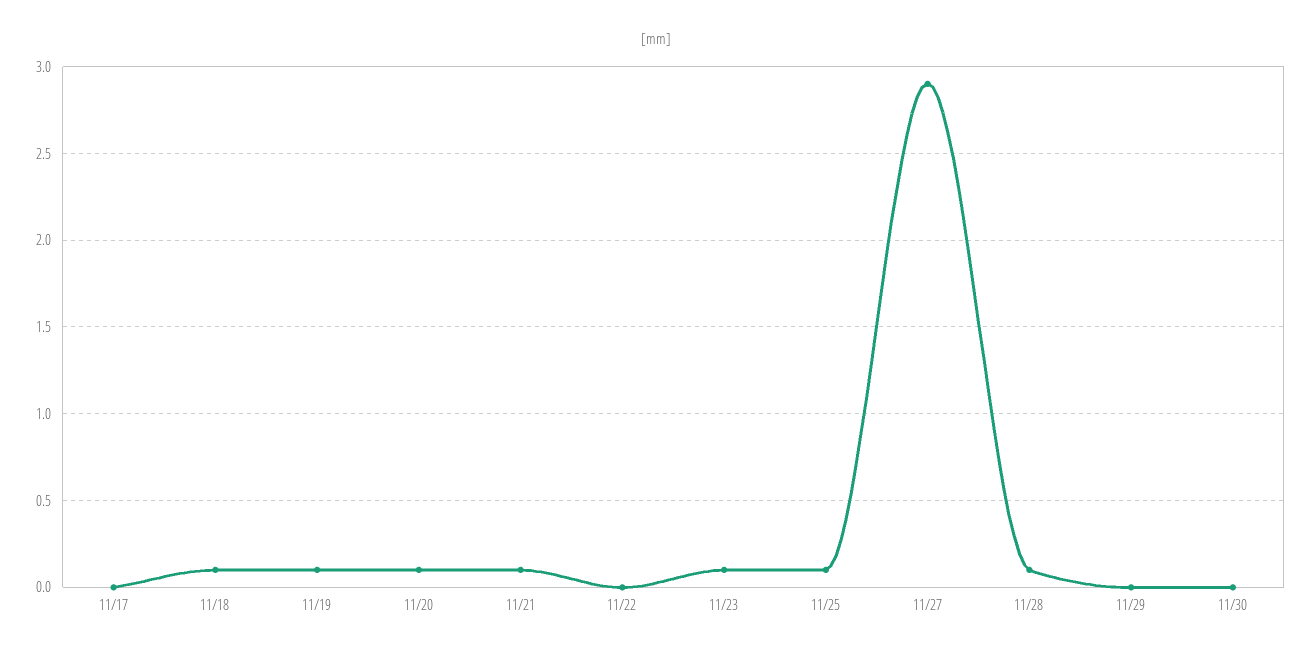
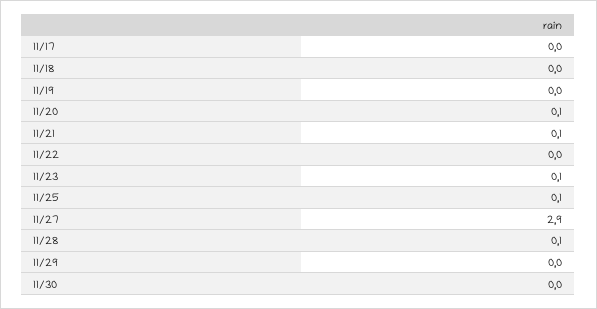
  {
    "11/17": 0,
-   "11/18": 0.1,
+   "11/18": 0,
-   "11/19": 0.1,
+   "11/19": 0,
    "11/20": 0.1,
    "11/21": 0.1,
    "11/22": 0,
    "11/23": 0.1,
    "11/25": 0.1,
    "11/27": 2.9,
    "11/28": 0.1,
    "11/29": 0,
    "11/30": 0
  }

